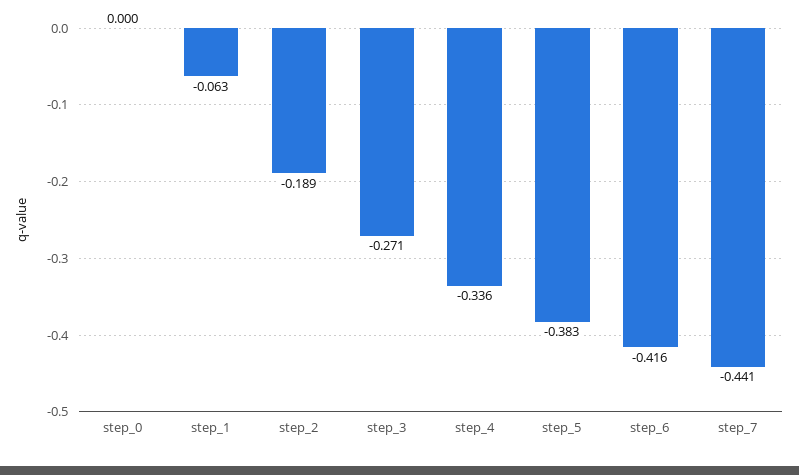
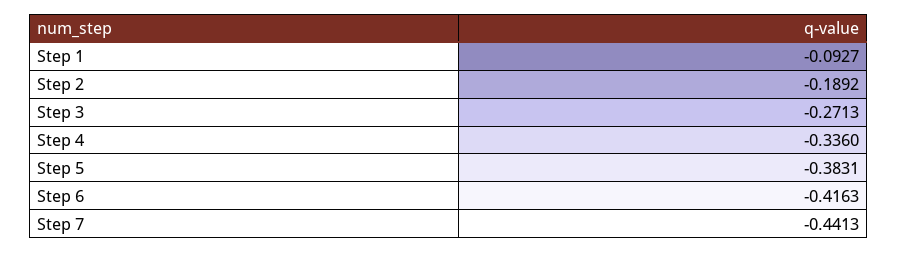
  {
-   "step_0": 0,
-   "step_1": -0.063,
+   "step_1": -0.0927,
    "step_2": -0.1892,
    "step_3": -0.2713,
    "step_4": -0.336,
    "step_5": -0.3831,
    "step_6": -0.4163,
    "step_7": -0.4413
  }

